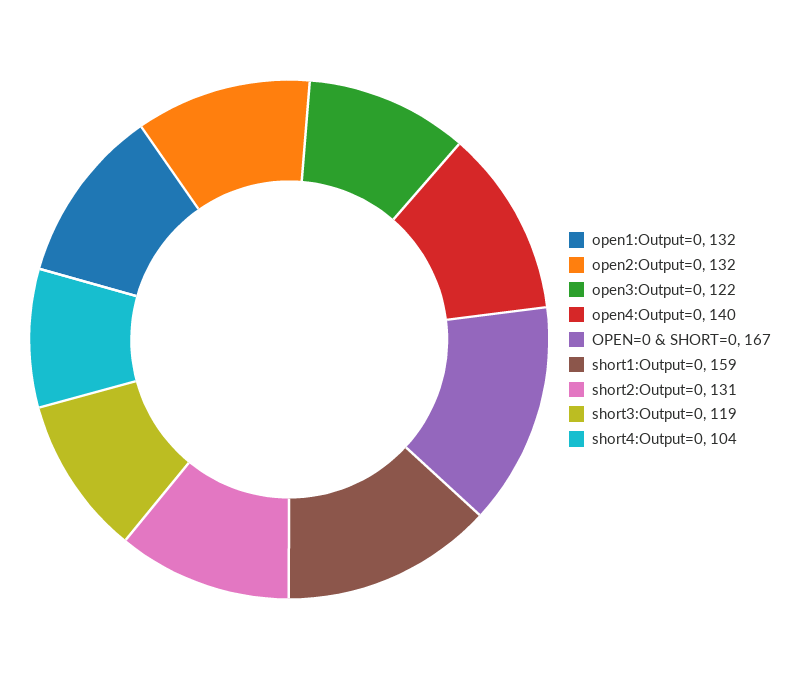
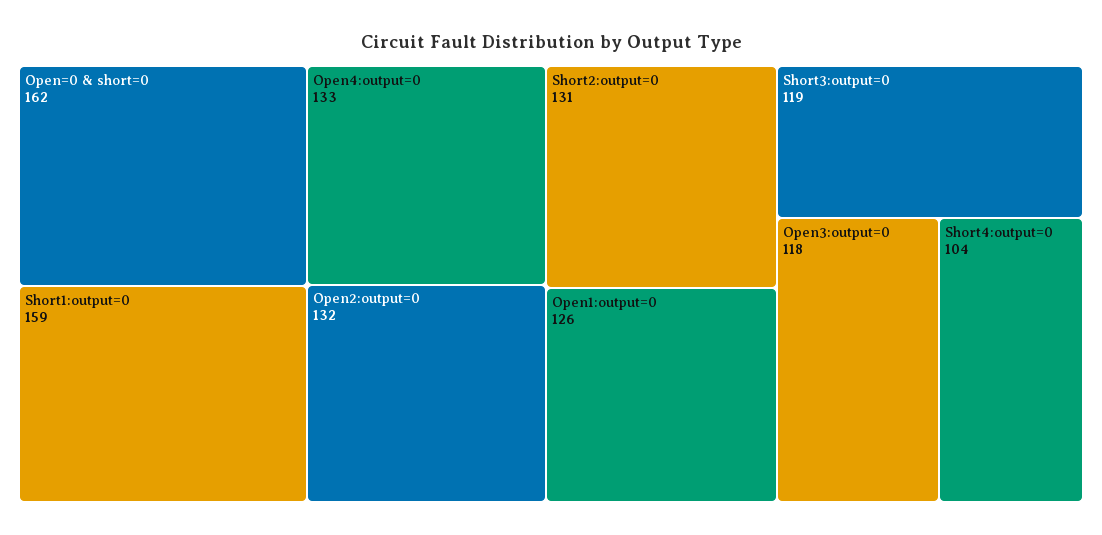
  {
-   "open1:Output=0": 132,
+   "open1:Output=0": 126,
    "open2:Output=0": 132,
-   "open3:Output=0": 122,
+   "open3:Output=0": 118,
-   "open4:Output=0": 140,
+   "open4:Output=0": 133,
-   "OPEN=0 & SHORT=0": 167,
+   "OPEN=0 & SHORT=0": 162,
    "short1:Output=0": 159,
    "short2:Output=0": 131,
    "short3:Output=0": 119,
    "short4:Output=0": 104
  }

